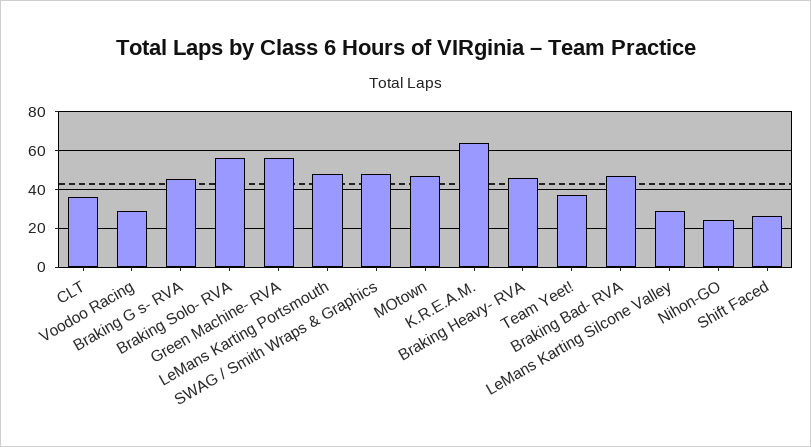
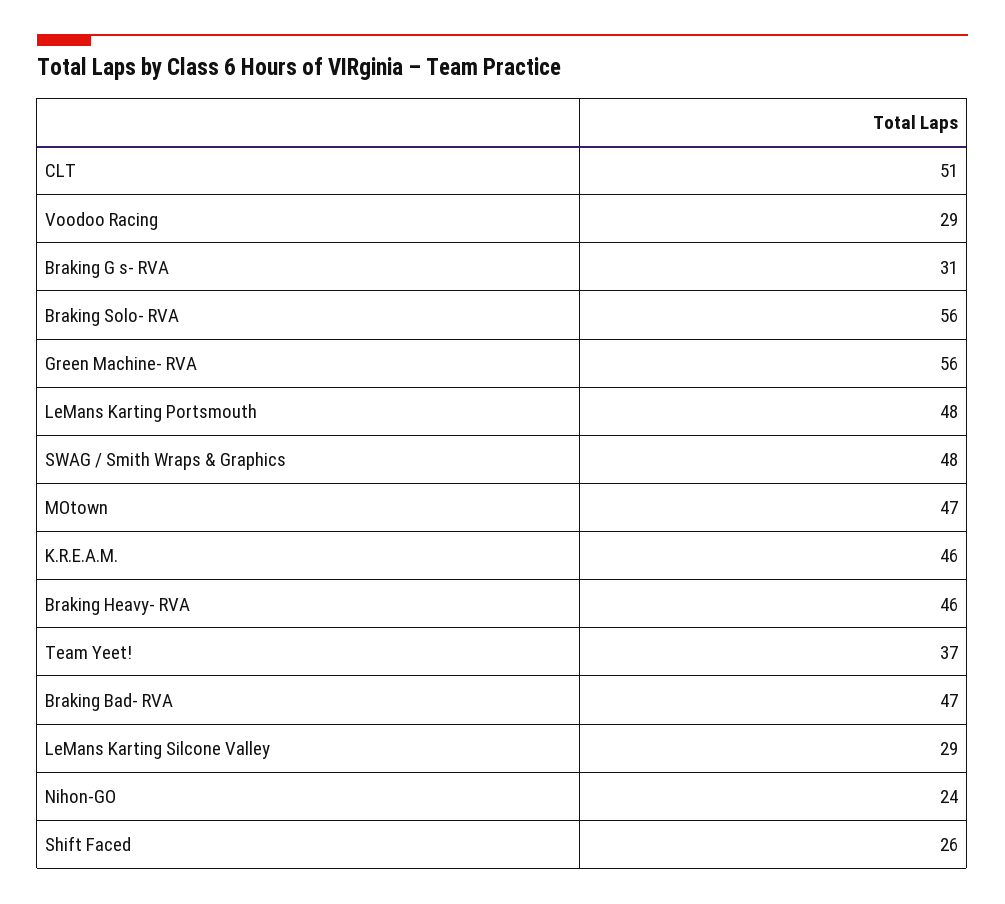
  {
-   "CLT": 35,
+   "CLT": 51,
    "Voodoo Racing": 29,
-   "Braking G s- RVA": 45,
+   "Braking G s- RVA": 31,
    "Braking Solo- RVA": 56,
    "Green Machine- RVA": 56,
    "LeMans Karting Portsmouth": 48,
    "SWAG / Smith Wraps & Graphics": 48,
    "MOtown": 47,
-   "K.R.E.A.M.": 65,
+   "K.R.E.A.M.": 46,
    "Braking Heavy- RVA": 46,
    "Team Yeet!": 37,
    "Braking Bad- RVA": 47,
    "LeMans Karting Silcone Valley": 29,
    "Nihon-GO": 24,
    "Shift Faced": 26
  }

